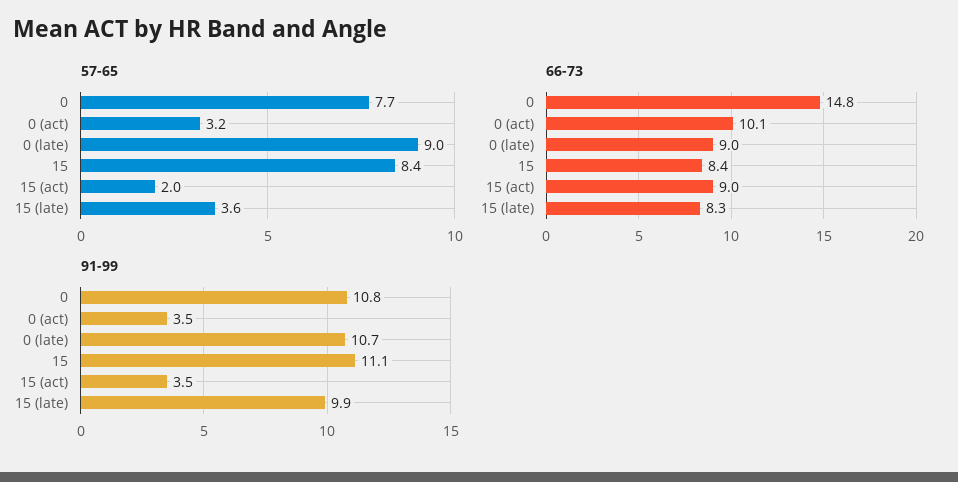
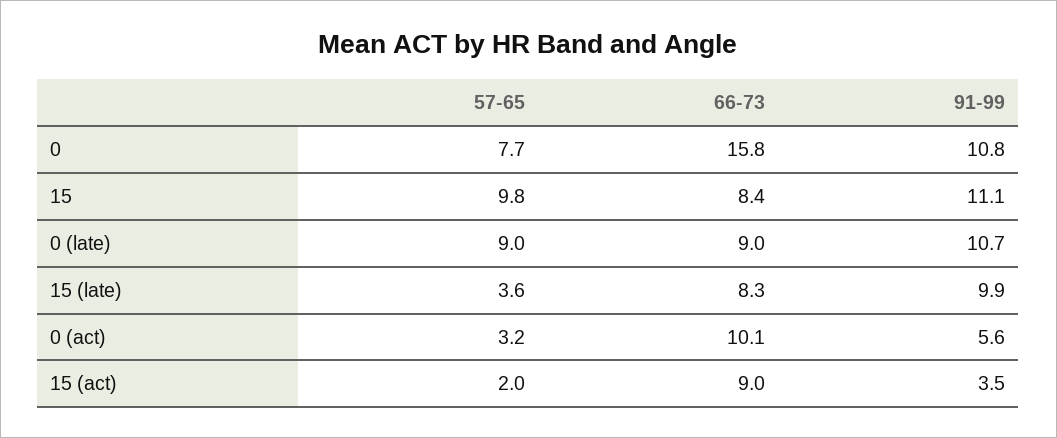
  {
    "57-65": {
      "0": 7.7,
      "0 (act)": 3.2,
      "0 (late)": 9,
-     "15": 8.4,
+     "15": 9.8,
      "15 (act)": 2,
      "15 (late)": 3.6
    },
    "66-73": {
-     "0": 14.8,
+     "0": 15.8,
      "0 (act)": 10.1,
      "0 (late)": 9,
      "15": 8.4,
      "15 (act)": 9,
      "15 (late)": 8.3
    },
    "91-99": {
      "0": 10.8,
-     "0 (act)": 3.5,
+     "0 (act)": 5.6,
      "0 (late)": 10.7,
      "15": 11.1,
      "15 (act)": 3.5,
      "15 (late)": 9.9
    }
  }

